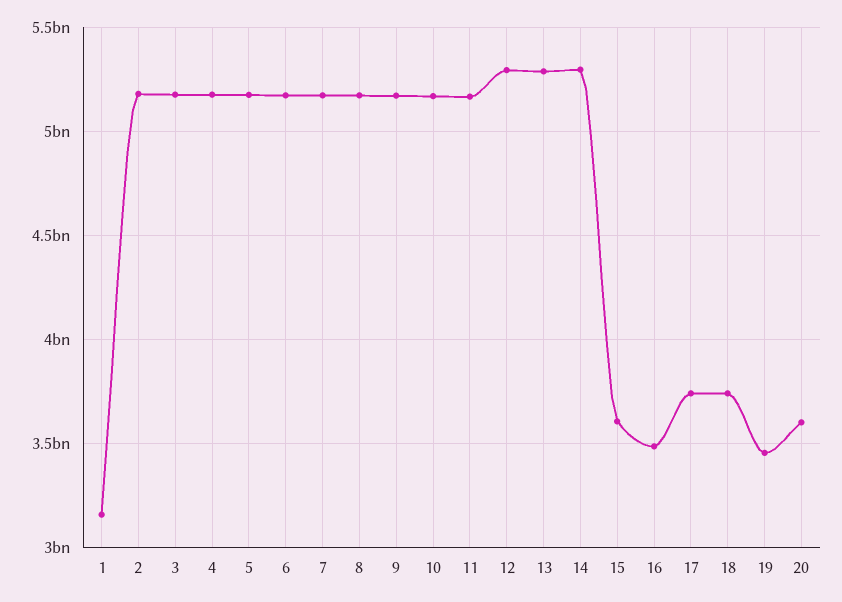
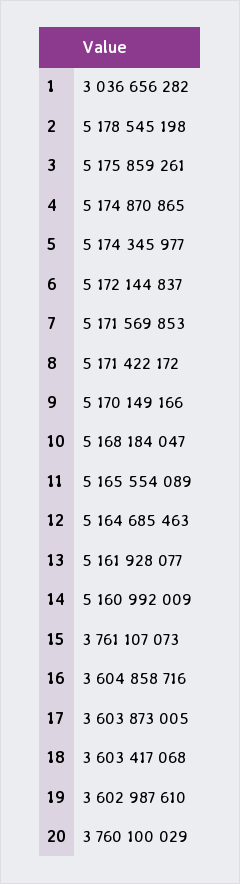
  {
-   "1": 3150000000,
+   "1": 3036656282,
    "2": 5178545198,
    "3": 5175859261,
    "4": 5174870865,
    "5": 5174345977,
    "6": 5172144837,
    "7": 5171569853,
    "8": 5171422172,
    "9": 5170149166,
    "10": 5168184047,
    "11": 5165554089,
-   "12": 5300000000,
+   "12": 5164685463,
-   "13": 5300000000,
+   "13": 5161928077,
-   "14": 5300000000,
+   "14": 5160992009,
-   "15": 3600000000,
+   "15": 3761107073,
-   "16": 3500000000,
+   "16": 3604858716,
-   "17": 3750000000,
+   "17": 3603873005,
-   "18": 3750000000,
+   "18": 3603417068,
-   "19": 3450000000,
+   "19": 3602987610,
-   "20": 3600000000
+   "20": 3760100029
  }

